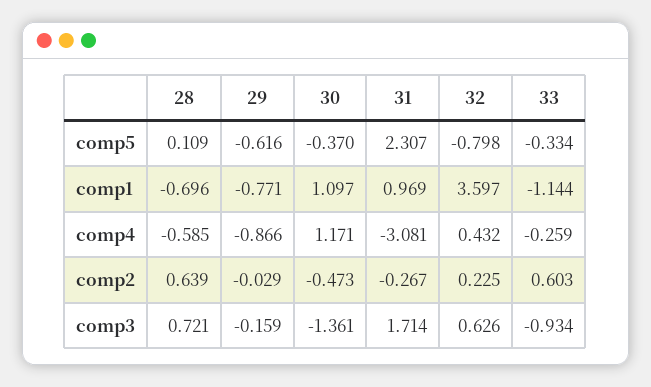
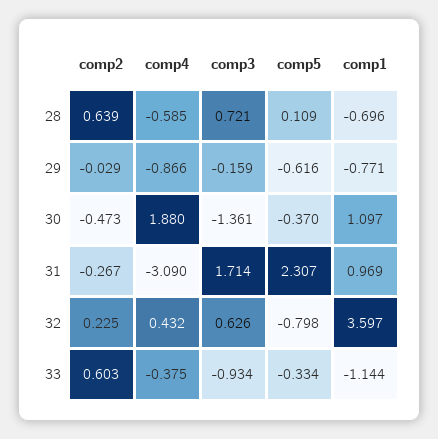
  {
    "28": {
      "comp5": 0.109,
      "comp1": -0.696,
      "comp4": -0.585,
      "comp2": 0.639,
      "comp3": 0.721
    },
    "29": {
      "comp5": -0.616,
      "comp1": -0.771,
      "comp4": -0.866,
      "comp2": -0.029,
      "comp3": -0.159
    },
    "30": {
      "comp5": -0.37,
      "comp1": 1.097,
-     "comp4": 1.171,
+     "comp4": 1.88,
      "comp2": -0.473,
      "comp3": -1.361
    },
    "31": {
      "comp5": 2.307,
      "comp1": 0.969,
-     "comp4": -3.081,
+     "comp4": -3.09,
      "comp2": -0.267,
      "comp3": 1.714
    },
    "32": {
      "comp5": -0.798,
      "comp1": 3.597,
      "comp4": 0.432,
      "comp2": 0.225,
      "comp3": 0.626
    },
    "33": {
      "comp5": -0.334,
      "comp1": -1.144,
-     "comp4": -0.259,
+     "comp4": -0.375,
      "comp2": 0.603,
      "comp3": -0.934
    }
  }

